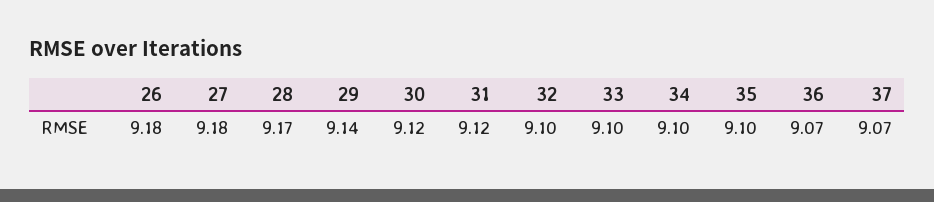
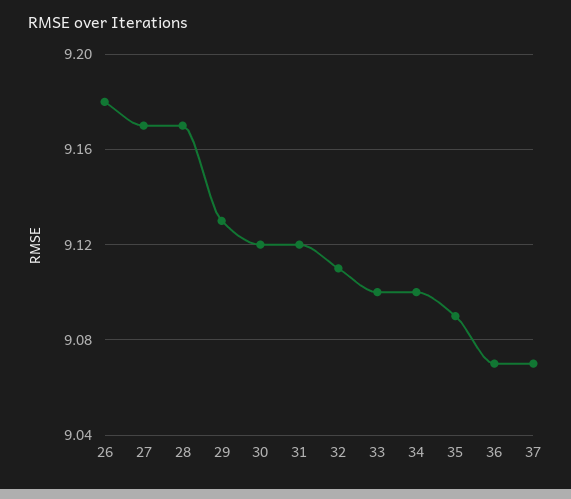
  {
    "26": 9.18,
-   "27": 9.18,
+   "27": 9.17,
    "28": 9.17,
-   "29": 9.14,
+   "29": 9.13,
    "30": 9.12,
    "31": 9.12,
-   "32": 9.1,
+   "32": 9.11,
    "33": 9.1,
    "34": 9.1,
-   "35": 9.1,
+   "35": 9.09,
    "36": 9.07,
    "37": 9.07
  }

